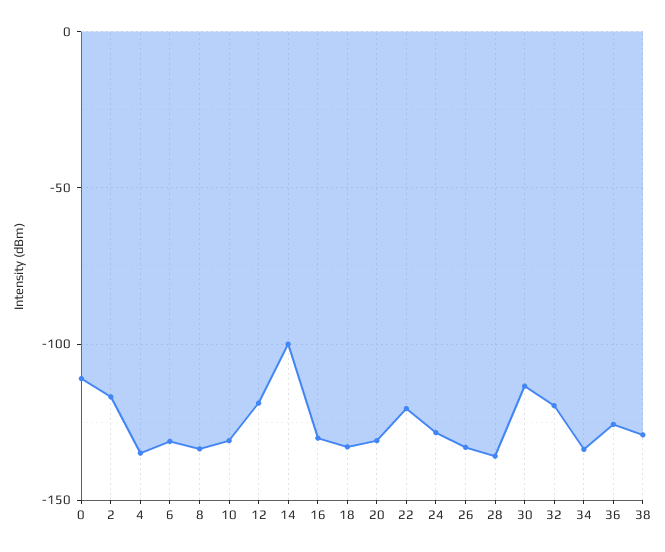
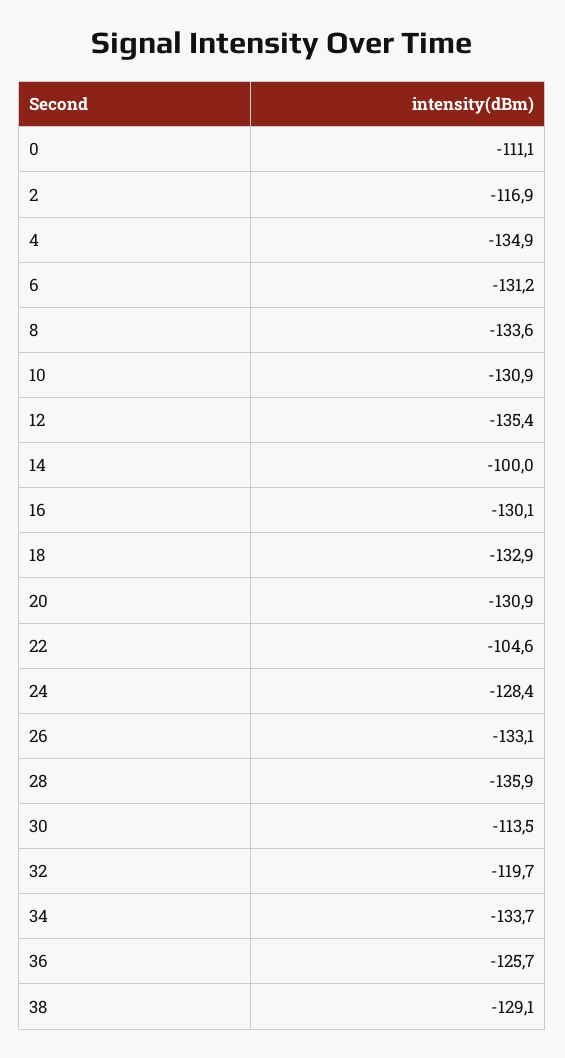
  {
    "0": -111.1,
    "2": -116.9,
    "4": -134.9,
    "6": -131.2,
    "8": -133.6,
    "10": -130.9,
-   "12": -120,
+   "12": -135.4,
    "14": -100,
    "16": -130.1,
    "18": -132.9,
    "20": -130.9,
-   "22": -120,
+   "22": -104.6,
    "24": -128.4,
    "26": -133.1,
    "28": -135.9,
    "30": -113.5,
    "32": -119.7,
    "34": -133.7,
    "36": -125.7,
    "38": -129.1
  }

